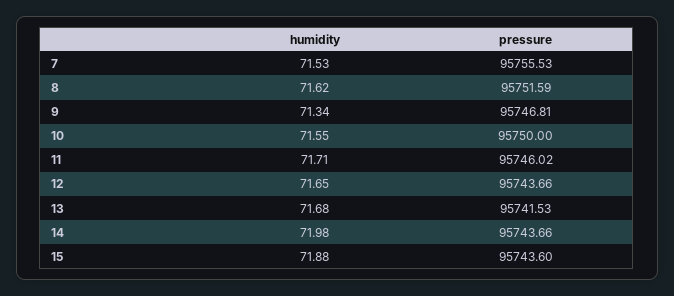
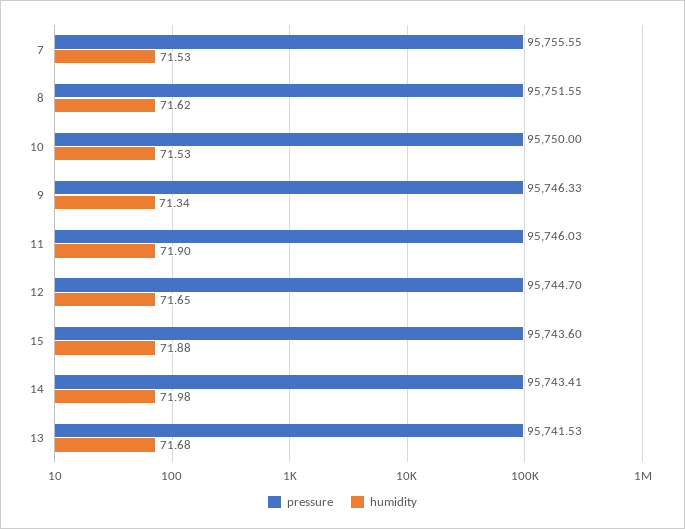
  {
    "humidity": {
      "7": 71.53,
      "8": 71.62,
      "9": 71.34,
-     "10": 71.55,
+     "10": 71.53,
-     "11": 71.71,
+     "11": 71.9,
      "12": 71.65,
      "13": 71.68,
      "14": 71.98,
      "15": 71.88
    },
    "pressure": {
-     "7": 95755.53,
+     "7": 95755.55,
-     "8": 95751.59,
+     "8": 95751.55,
-     "9": 95746.81,
+     "9": 95746.33,
      "10": 95750,
-     "11": 95746.02,
+     "11": 95746.03,
-     "12": 95743.66,
+     "12": 95744.7,
      "13": 95741.53,
-     "14": 95743.66,
+     "14": 95743.41,
      "15": 95743.6
    }
  }

